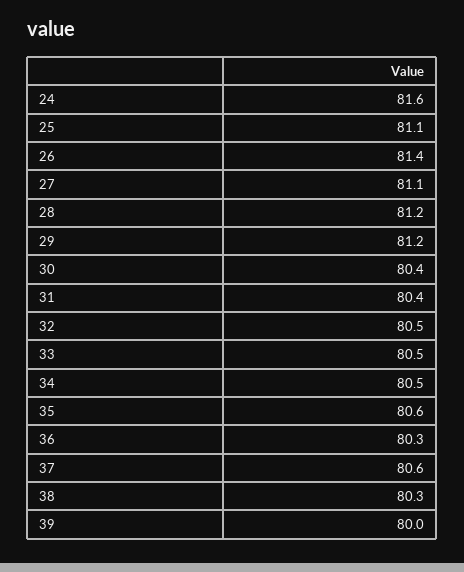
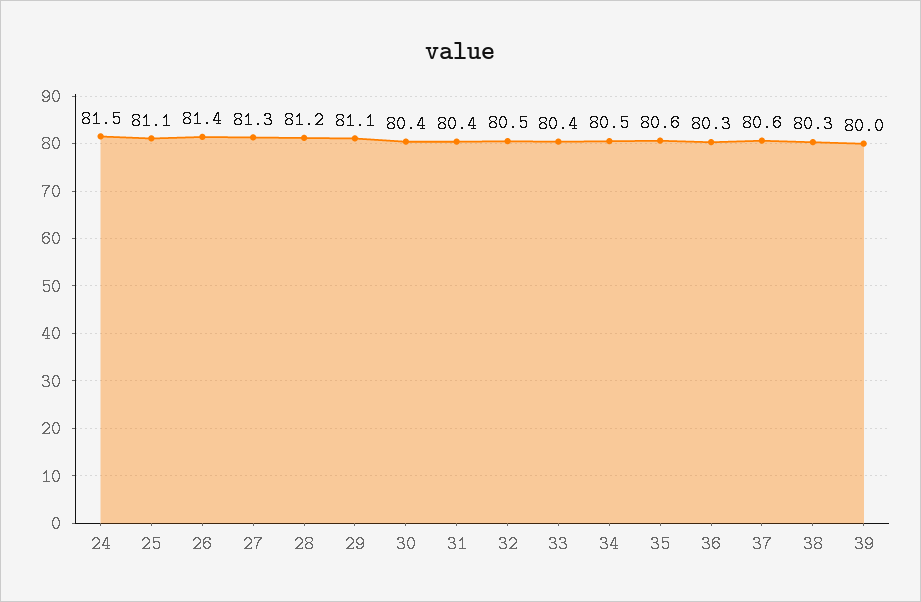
  {
-   "24": 81.6,
+   "24": 81.5,
    "25": 81.1,
    "26": 81.4,
-   "27": 81.1,
+   "27": 81.3,
    "28": 81.2,
-   "29": 81.2,
+   "29": 81.1,
    "30": 80.4,
    "31": 80.4,
    "32": 80.5,
-   "33": 80.5,
+   "33": 80.4,
    "34": 80.5,
    "35": 80.6,
    "36": 80.3,
    "37": 80.6,
    "38": 80.3,
    "39": 80
  }

